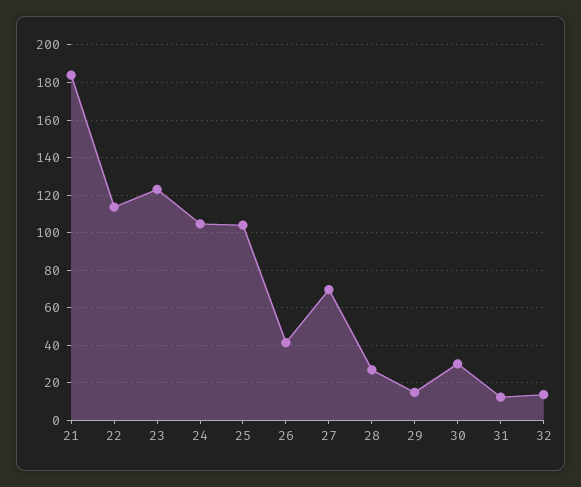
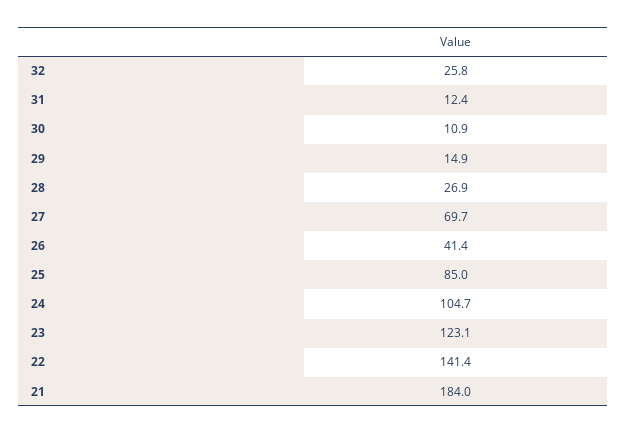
  {
    "21": 184,
-   "22": 115,
+   "22": 141.4,
    "23": 123.1,
    "24": 104.7,
-   "25": 105,
+   "25": 85,
    "26": 41.4,
    "27": 69.7,
    "28": 26.9,
    "29": 14.9,
-   "30": 30,
+   "30": 10.9,
    "31": 12.4,
-   "32": 15
+   "32": 25.8
  }

